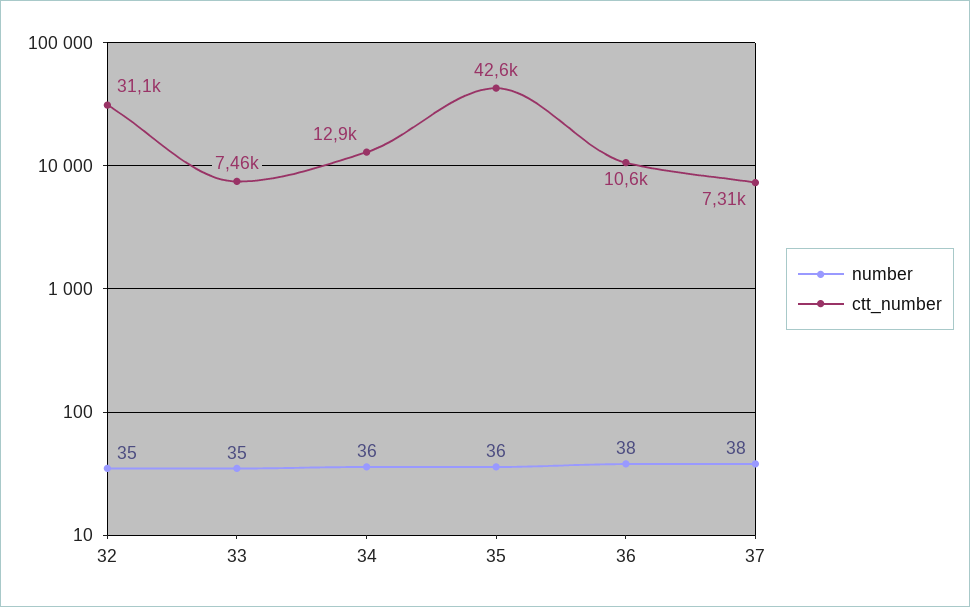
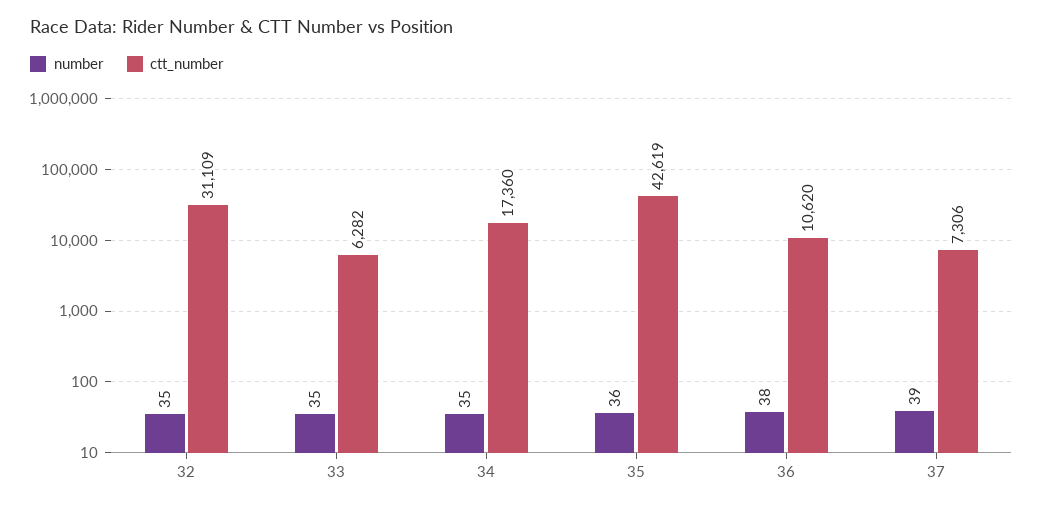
  {
    "number": {
      "32": 35,
      "33": 35,
-     "34": 36,
+     "34": 35,
      "35": 36,
      "36": 38,
-     "37": 38
+     "37": 39
    },
    "ctt_number": {
      "32": 31109,
-     "33": 7460,
+     "33": 6282,
-     "34": 12900,
+     "34": 17360,
      "35": 42619,
      "36": 10620,
      "37": 7306
    }
  }

